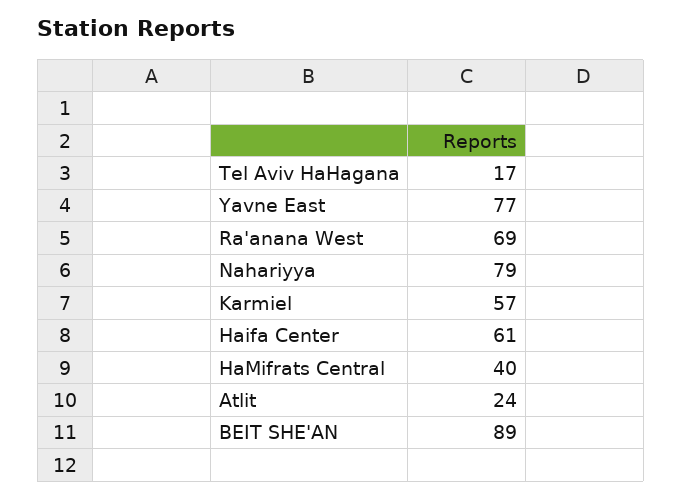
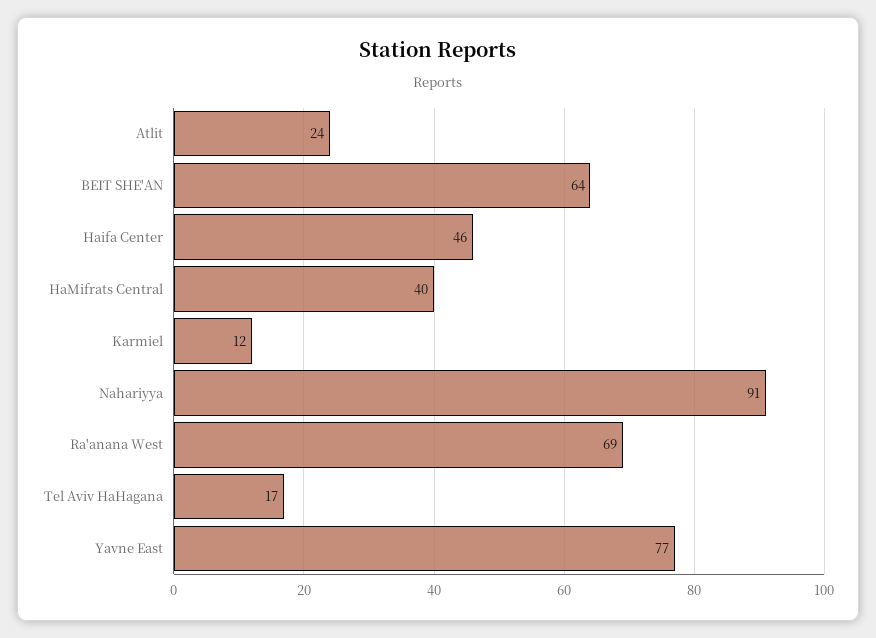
  {
    "Tel Aviv HaHagana": 17,
    "Yavne East": 77,
    "Ra'anana West": 69,
-   "Nahariyya": 79,
+   "Nahariyya": 91,
-   "Karmiel": 57,
+   "Karmiel": 12,
-   "Haifa Center": 61,
+   "Haifa Center": 46,
    "HaMifrats Central": 40,
    "Atlit": 24,
-   "BEIT SHE'AN": 89
+   "BEIT SHE'AN": 64
  }

